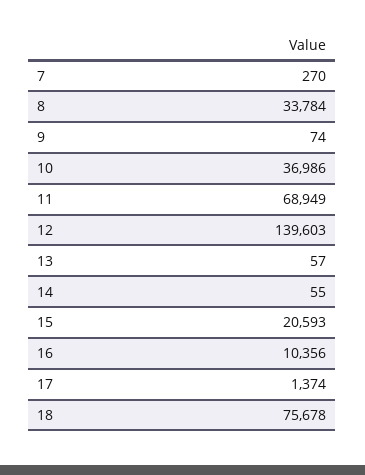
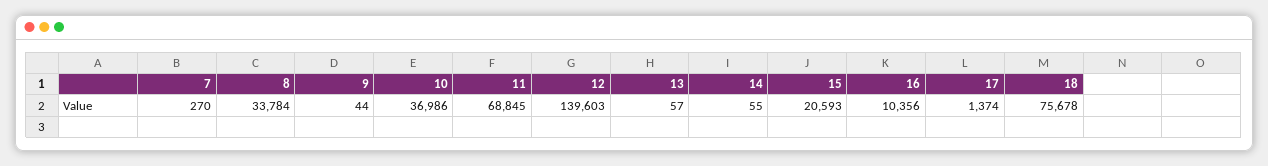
  {
    "7": 270,
    "8": 33784,
-   "9": 74,
+   "9": 44,
    "10": 36986,
-   "11": 68949,
+   "11": 68845,
    "12": 139603,
    "13": 57,
    "14": 55,
    "15": 20593,
    "16": 10356,
    "17": 1374,
    "18": 75678
  }

